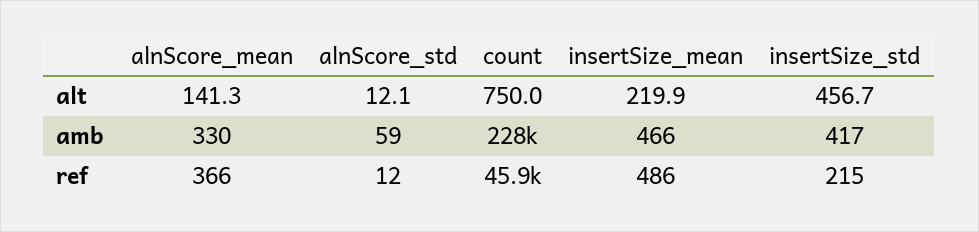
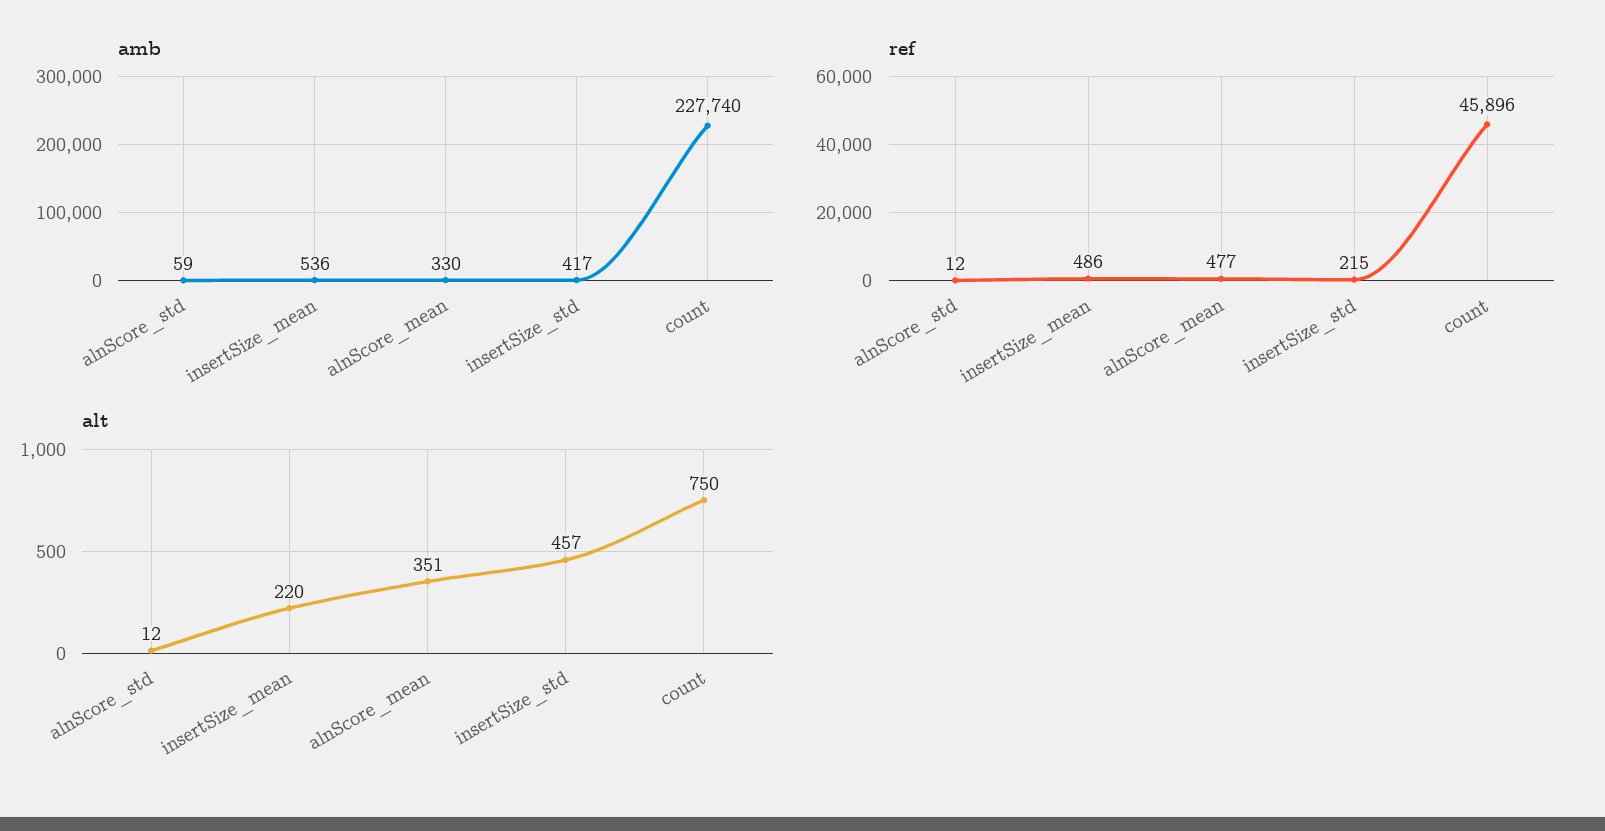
  {
    "alt": {
-     "alnScore_mean": 141.3,
+     "alnScore_mean": 351,
      "alnScore_std": 12.1,
      "count": 750,
      "insertSize_mean": 219.9,
      "insertSize_std": 456.7
    },
    "amb": {
      "alnScore_mean": 330,
      "alnScore_std": 59,
      "count": 227740,
-     "insertSize_mean": 466,
+     "insertSize_mean": 536,
      "insertSize_std": 417
    },
    "ref": {
-     "alnScore_mean": 366,
+     "alnScore_mean": 477,
      "alnScore_std": 12,
      "count": 45896,
      "insertSize_mean": 486,
      "insertSize_std": 215
    }
  }

